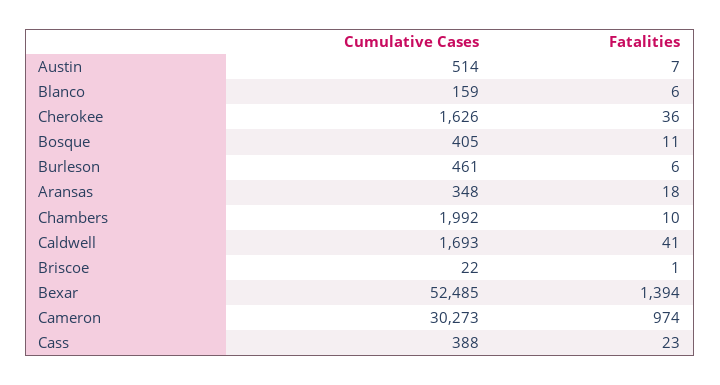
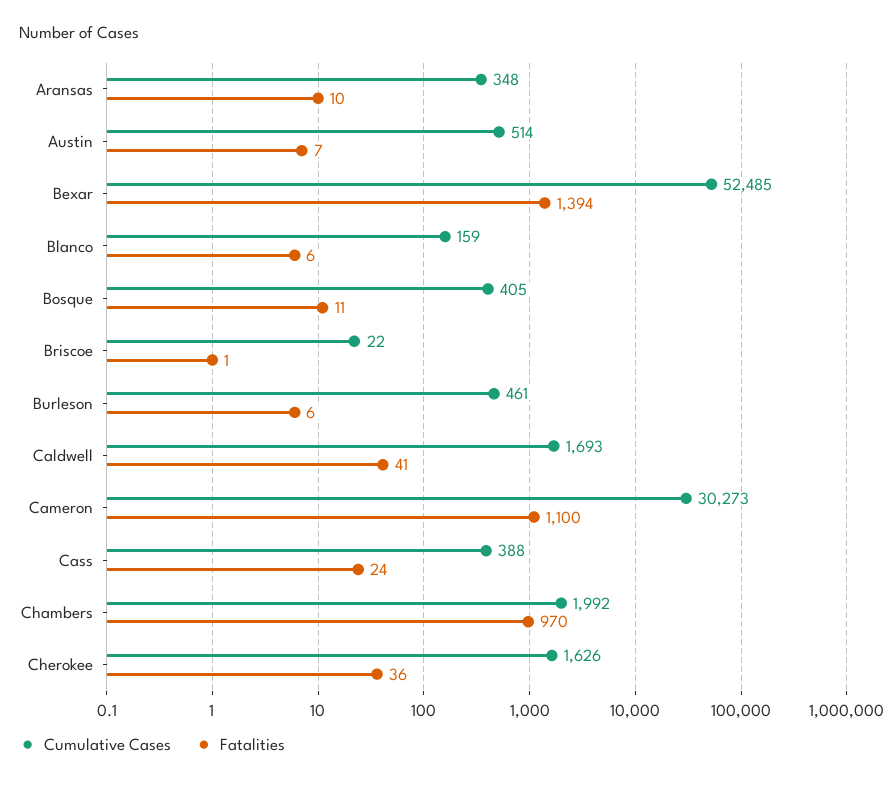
  {
    "Cumulative Cases": {
      "Austin": 514,
      "Blanco": 159,
      "Cherokee": 1626,
      "Bosque": 405,
      "Burleson": 461,
      "Aransas": 348,
      "Chambers": 1992,
      "Caldwell": 1693,
      "Briscoe": 22,
      "Bexar": 52485,
      "Cameron": 30273,
      "Cass": 388
    },
    "Fatalities": {
      "Austin": 7,
      "Blanco": 6,
      "Cherokee": 36,
      "Bosque": 11,
      "Burleson": 6,
-     "Aransas": 18,
+     "Aransas": 10,
-     "Chambers": 10,
+     "Chambers": 970,
      "Caldwell": 41,
      "Briscoe": 1,
      "Bexar": 1394,
-     "Cameron": 974,
+     "Cameron": 1100,
-     "Cass": 23
+     "Cass": 24
    }
  }

